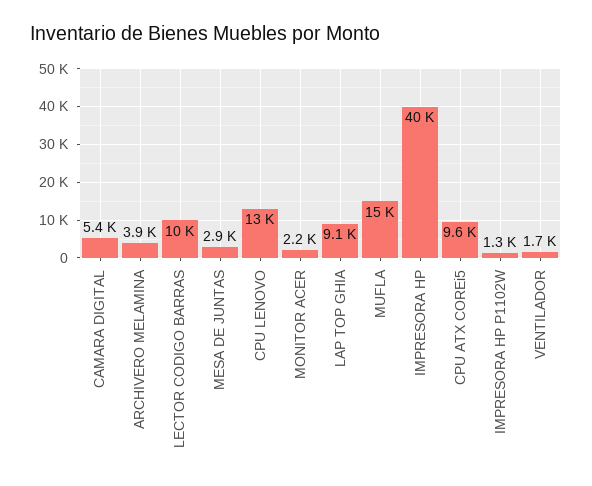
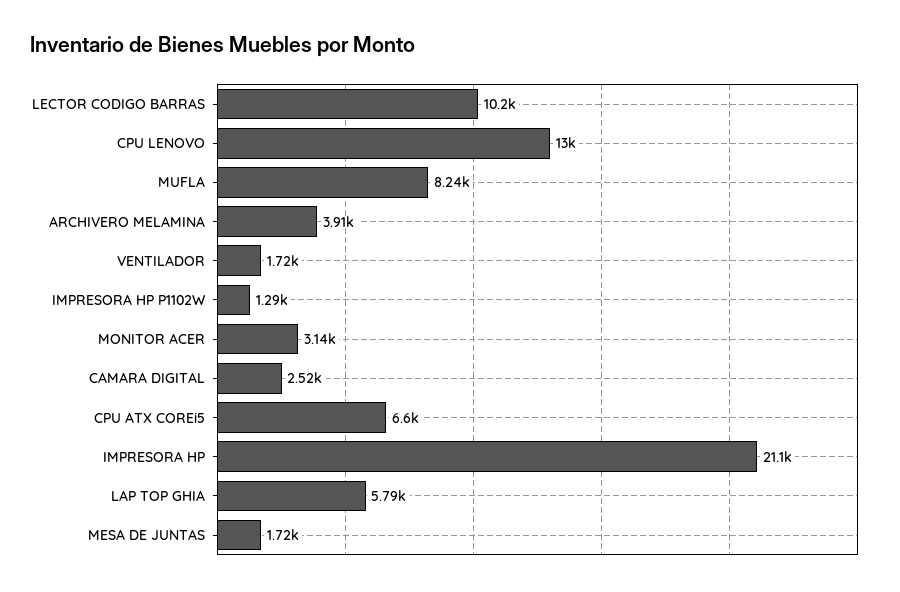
  {
-   "CAMARA DIGITAL": 5400,
+   "CAMARA DIGITAL": 2520,
    "ARCHIVERO MELAMINA": 3910,
    "LECTOR CODIGO BARRAS": 10200,
-   "MESA DE JUNTAS": 2900,
+   "MESA DE JUNTAS": 1720,
    "CPU LENOVO": 13000,
-   "MONITOR ACER": 2200,
+   "MONITOR ACER": 3140,
-   "LAP TOP GHIA": 9100,
+   "LAP TOP GHIA": 5790,
-   "MUFLA": 15000,
+   "MUFLA": 8240,
-   "IMPRESORA HP": 40000,
+   "IMPRESORA HP": 21100,
-   "CPU ATX COREi5": 9600,
+   "CPU ATX COREi5": 6600,
    "IMPRESORA HP P1102W": 1290,
    "VENTILADOR": 1720
  }

